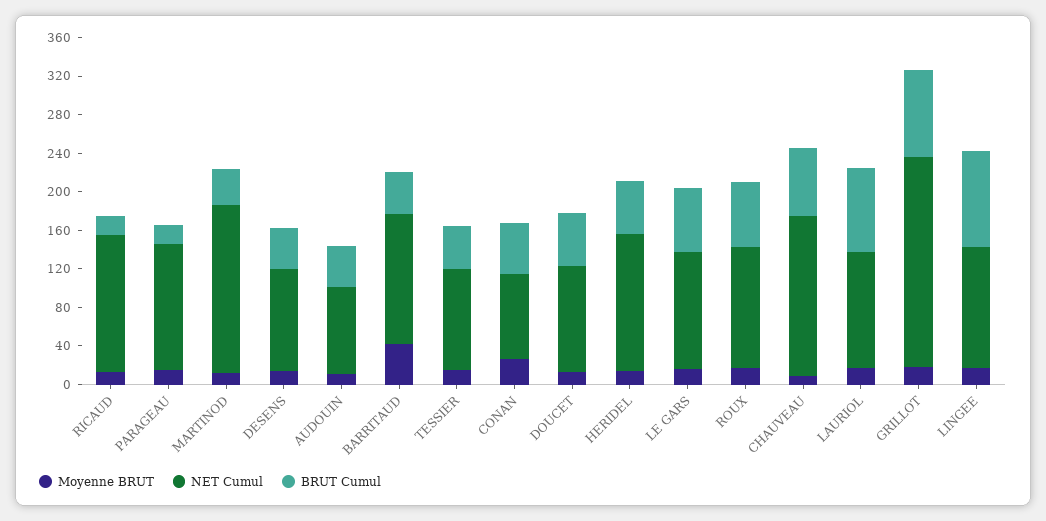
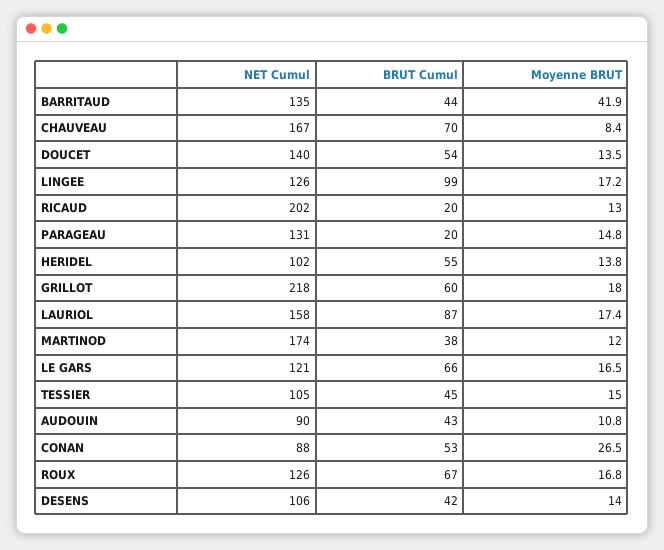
  {
    "Moyenne BRUT": {
      "RICAUD": 13,
      "PARAGEAU": 14.8,
      "MARTINOD": 12,
      "DESENS": 14,
      "AUDOUIN": 10.8,
      "BARRITAUD": 41.9,
      "TESSIER": 15,
      "CONAN": 26.5,
      "DOUCET": 13.5,
      "HERIDEL": 13.8,
      "LE GARS": 16.5,
      "ROUX": 16.8,
      "CHAUVEAU": 8.4,
      "LAURIOL": 17.4,
      "GRILLOT": 18,
      "LINGEE": 17.2
    },
    "NET Cumul": {
-     "RICAUD": 140,
+     "RICAUD": 202,
      "PARAGEAU": 131,
      "MARTINOD": 174,
      "DESENS": 106,
      "AUDOUIN": 90,
      "BARRITAUD": 135,
      "TESSIER": 105,
      "CONAN": 88,
-     "DOUCET": 110,
+     "DOUCET": 140,
-     "HERIDEL": 140,
+     "HERIDEL": 102,
      "LE GARS": 121,
      "ROUX": 126,
      "CHAUVEAU": 167,
-     "LAURIOL": 120,
+     "LAURIOL": 158,
      "GRILLOT": 218,
      "LINGEE": 126
    },
    "BRUT Cumul": {
      "RICAUD": 20,
      "PARAGEAU": 20,
      "MARTINOD": 38,
      "DESENS": 42,
      "AUDOUIN": 43,
      "BARRITAUD": 44,
      "TESSIER": 45,
      "CONAN": 53,
      "DOUCET": 54,
      "HERIDEL": 55,
      "LE GARS": 66,
      "ROUX": 67,
      "CHAUVEAU": 70,
      "LAURIOL": 87,
-     "GRILLOT": 90,
+     "GRILLOT": 60,
      "LINGEE": 99
    }
  }

